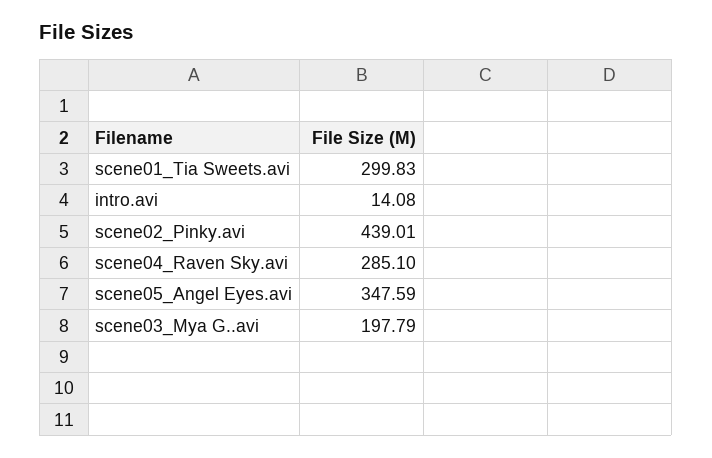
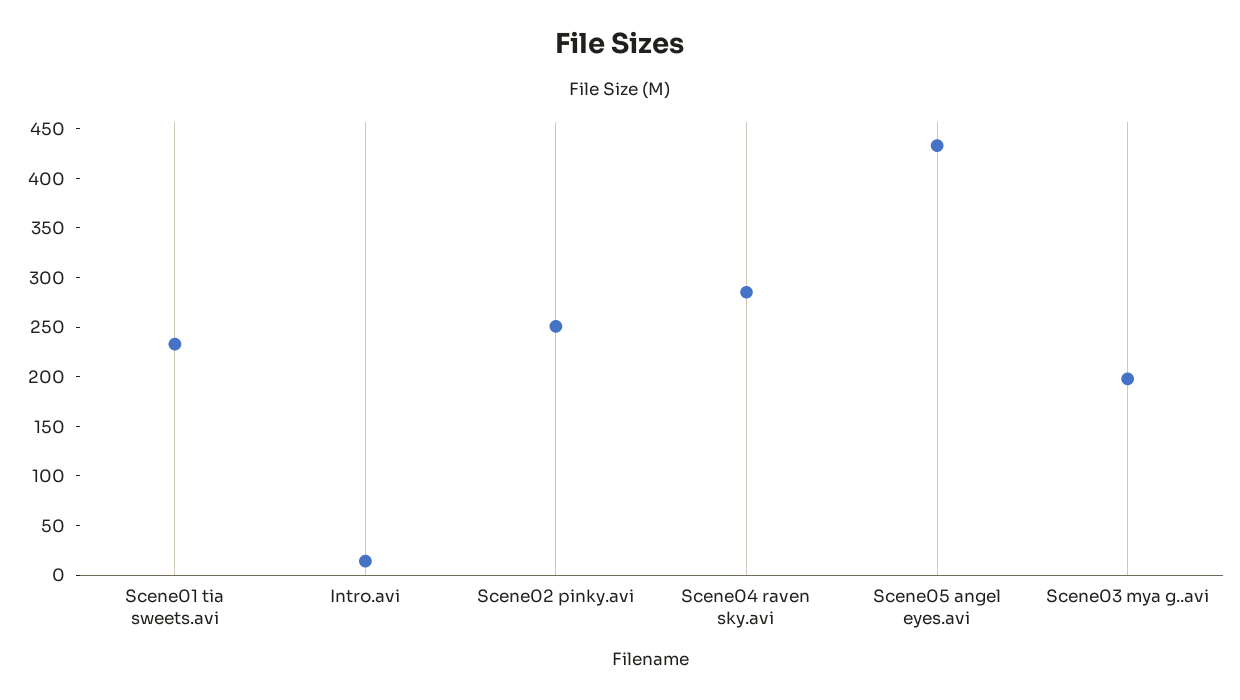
  {
-   "scene01_Tia Sweets.avi": 299.83,
+   "scene01_Tia Sweets.avi": 230,
    "intro.avi": 14.08,
-   "scene02_Pinky.avi": 439.01,
+   "scene02_Pinky.avi": 250,
    "scene04_Raven Sky.avi": 285.1,
-   "scene05_Angel Eyes.avi": 347.59,
+   "scene05_Angel Eyes.avi": 430,
    "scene03_Mya G..avi": 197.79
  }

